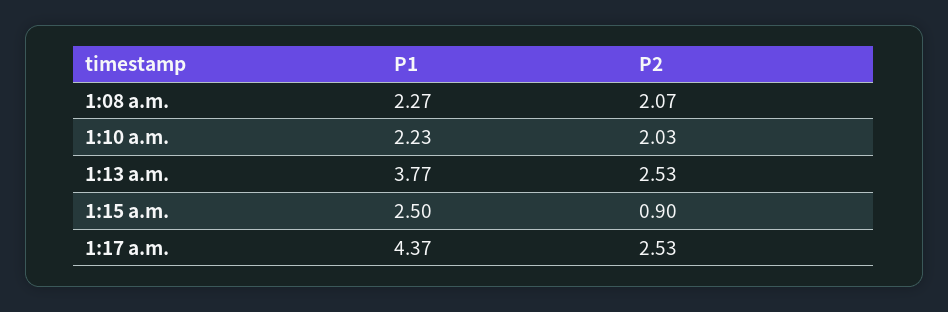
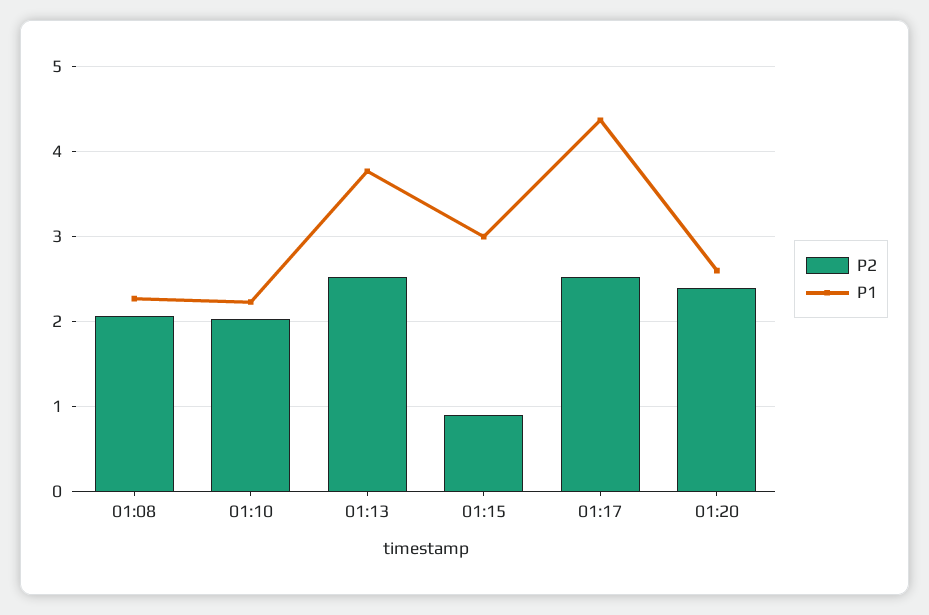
  {
    "P1": {
      "1:08 a.m.": 2.27,
      "1:10 a.m.": 2.23,
      "1:13 a.m.": 3.77,
-     "1:15 a.m.": 2.5,
+     "1:15 a.m.": 3,
-     "1:17 a.m.": 4.37
+     "1:17 a.m.": 4.37,
+     "01:20": 2.6
    },
    "P2": {
      "1:08 a.m.": 2.07,
      "1:10 a.m.": 2.03,
      "1:13 a.m.": 2.53,
      "1:15 a.m.": 0.9,
-     "1:17 a.m.": 2.53
+     "1:17 a.m.": 2.53,
+     "01:20": 2.4
    }
  }

